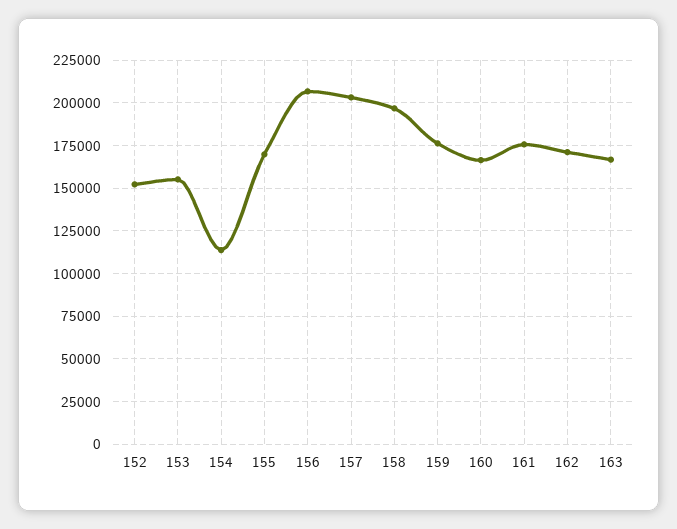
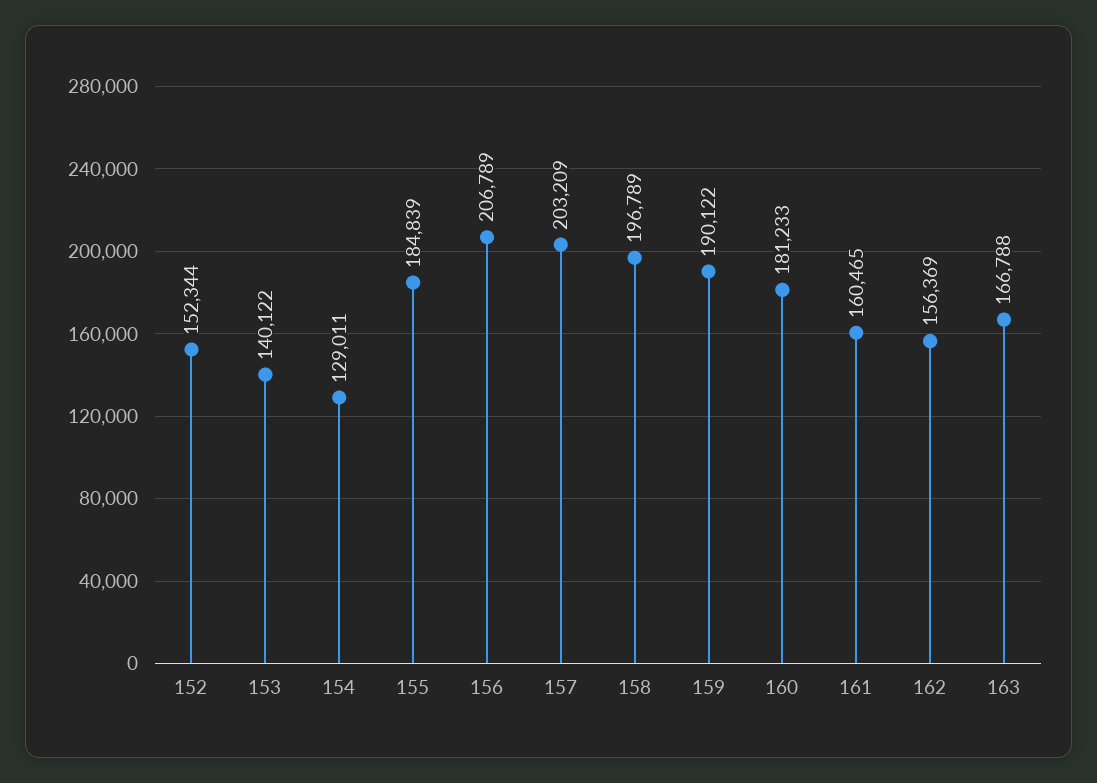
  {
    "152": 152344,
-   "153": 155000,
+   "153": 140122,
-   "154": 115000,
+   "154": 129011,
-   "155": 170000,
+   "155": 184839,
    "156": 206789,
    "157": 203209,
    "158": 196789,
-   "159": 175000,
+   "159": 190122,
-   "160": 165000,
+   "160": 181233,
-   "161": 175000,
+   "161": 160465,
-   "162": 170000,
+   "162": 156369,
    "163": 166788
  }

